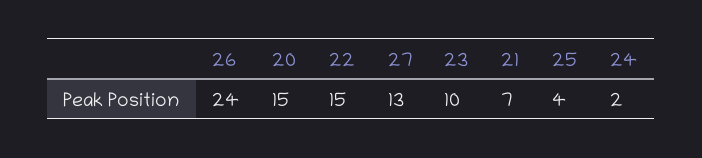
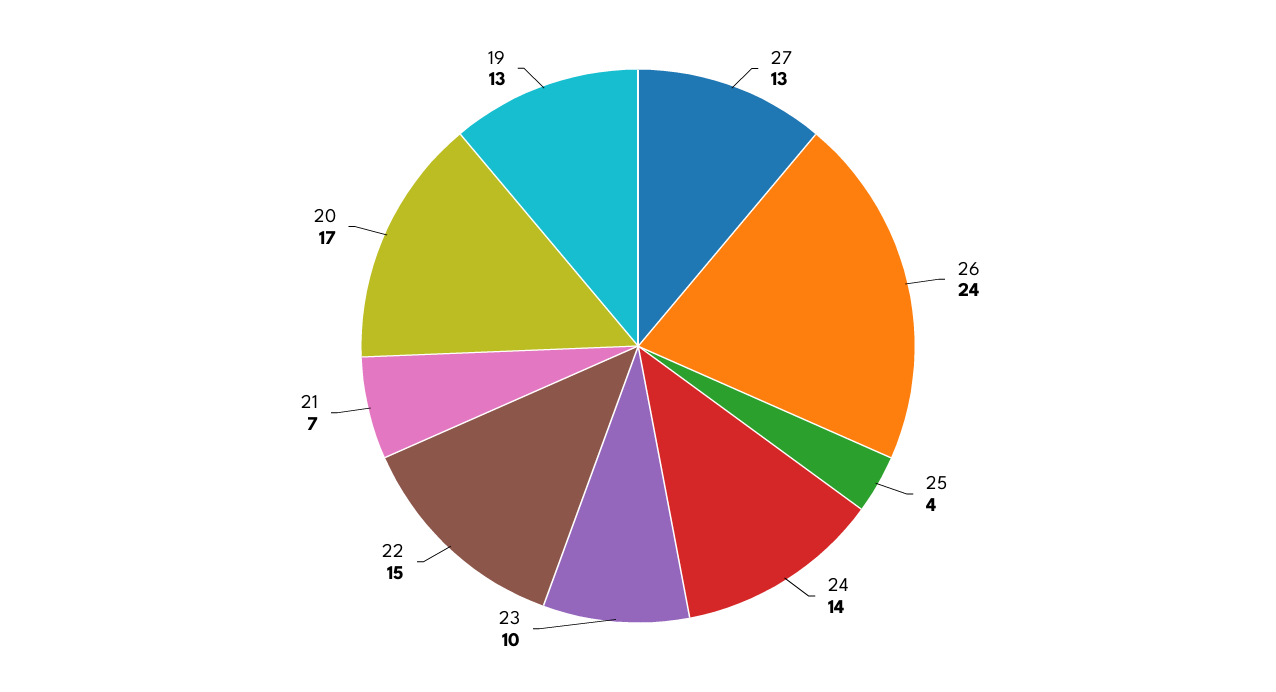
  {
    "26": 24,
-   "20": 15,
+   "20": 17,
    "22": 15,
    "27": 13,
    "23": 10,
    "21": 7,
    "25": 4,
-   "24": 2
+   "24": 14,
+   "19": 13
  }

